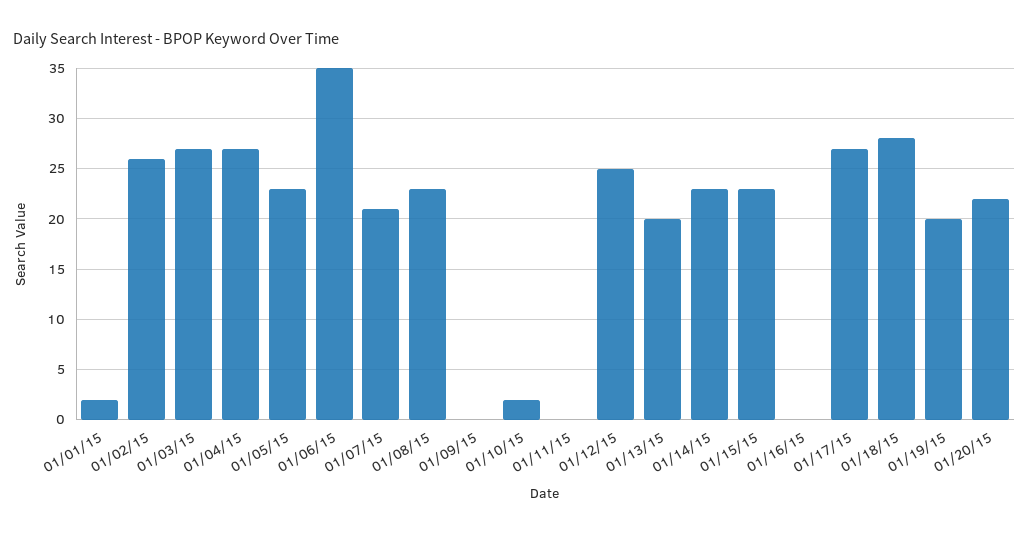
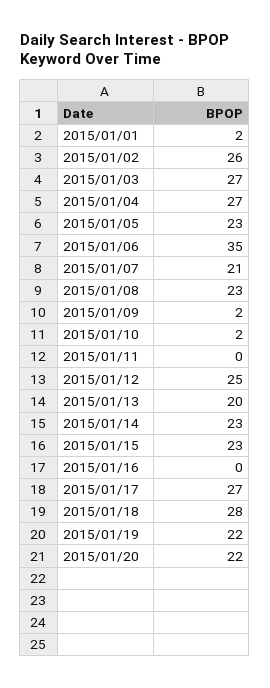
  {
    "01/01/15": 2,
    "01/02/15": 26,
    "01/03/15": 27,
    "01/04/15": 27,
    "01/05/15": 23,
    "01/06/15": 35,
    "01/07/15": 21,
    "01/08/15": 23,
-   "01/09/15": 0,
+   "01/09/15": 2,
    "01/10/15": 2,
    "01/11/15": 0,
    "01/12/15": 25,
    "01/13/15": 20,
    "01/14/15": 23,
    "01/15/15": 23,
    "01/16/15": 0,
    "01/17/15": 27,
    "01/18/15": 28,
-   "01/19/15": 20,
+   "01/19/15": 22,
    "01/20/15": 22
  }

